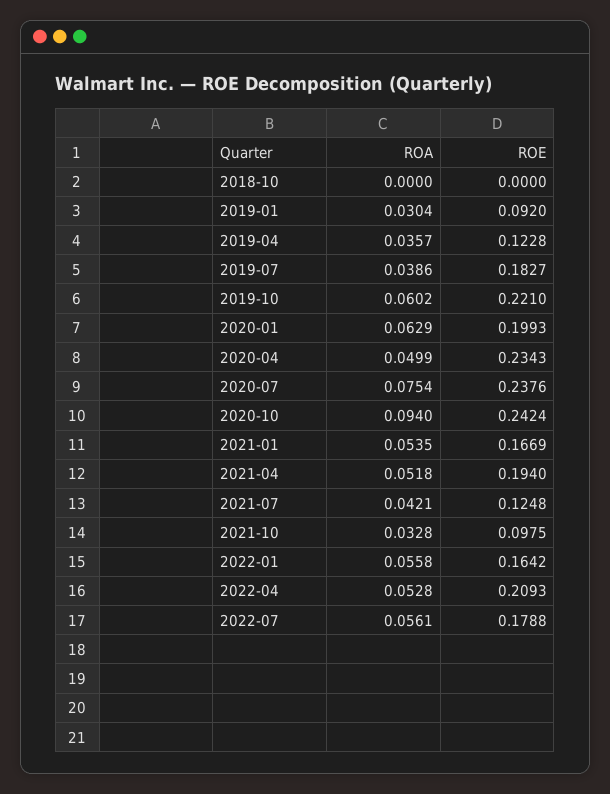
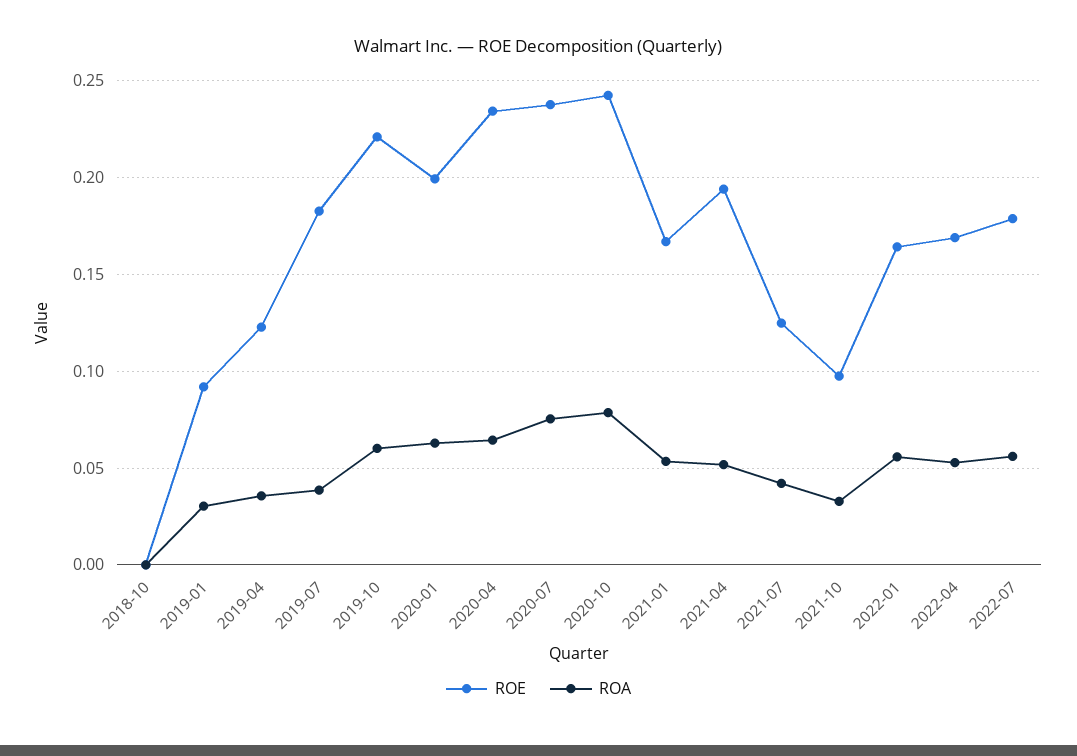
  {
    "ROA": {
      "2018-10": 0,
      "2019-01": 0.0304,
      "2019-04": 0.0357,
      "2019-07": 0.0386,
      "2019-10": 0.0602,
      "2020-01": 0.0629,
-     "2020-04": 0.0499,
+     "2020-04": 0.065,
      "2020-07": 0.0754,
-     "2020-10": 0.094,
+     "2020-10": 0.08,
      "2021-01": 0.0535,
      "2021-04": 0.0518,
      "2021-07": 0.0421,
      "2021-10": 0.0328,
      "2022-01": 0.0558,
      "2022-04": 0.0528,
      "2022-07": 0.0561
    },
    "ROE": {
      "2018-10": 0,
      "2019-01": 0.092,
      "2019-04": 0.1228,
      "2019-07": 0.1827,
      "2019-10": 0.221,
      "2020-01": 0.1993,
      "2020-04": 0.2343,
      "2020-07": 0.2376,
      "2020-10": 0.2424,
      "2021-01": 0.1669,
      "2021-04": 0.194,
      "2021-07": 0.1248,
      "2021-10": 0.0975,
      "2022-01": 0.1642,
-     "2022-04": 0.2093,
+     "2022-04": 0.17,
      "2022-07": 0.1788
    }
  }

